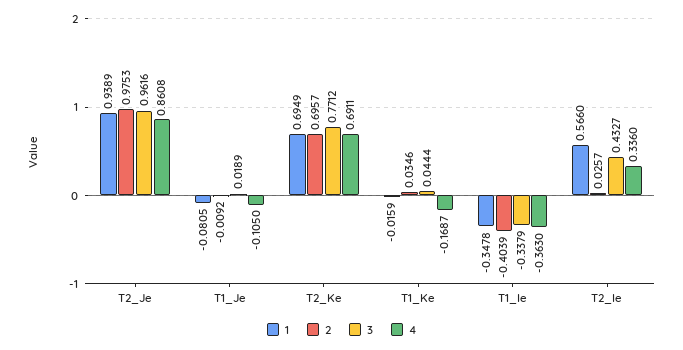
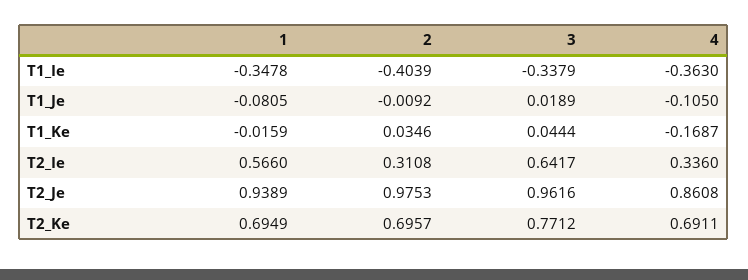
  {
    "1": {
      "T2_Je": 0.9389,
      "T1_Je": -0.0805,
      "T2_Ke": 0.6949,
      "T1_Ke": -0.0159,
      "T1_Ie": -0.3478,
      "T2_Ie": 0.566
    },
    "2": {
      "T2_Je": 0.9753,
      "T1_Je": -0.0092,
      "T2_Ke": 0.6957,
      "T1_Ke": 0.0346,
      "T1_Ie": -0.4039,
-     "T2_Ie": 0.0257
+     "T2_Ie": 0.3108
    },
    "3": {
      "T2_Je": 0.9616,
      "T1_Je": 0.0189,
      "T2_Ke": 0.7712,
      "T1_Ke": 0.0444,
      "T1_Ie": -0.3379,
-     "T2_Ie": 0.4327
+     "T2_Ie": 0.6417
    },
    "4": {
      "T2_Je": 0.8608,
      "T1_Je": -0.105,
      "T2_Ke": 0.6911,
      "T1_Ke": -0.1687,
      "T1_Ie": -0.363,
      "T2_Ie": 0.336
    }
  }

